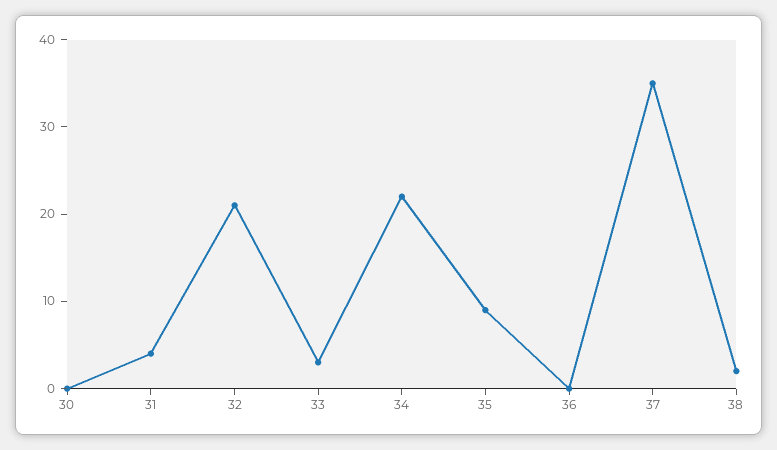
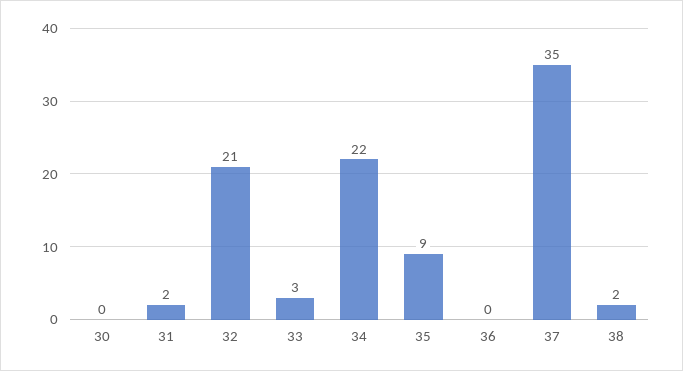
  {
    "30": 0,
-   "31": 4,
+   "31": 2,
    "32": 21,
    "33": 3,
    "34": 22,
    "35": 9,
    "36": 0,
    "37": 35,
    "38": 2
  }

